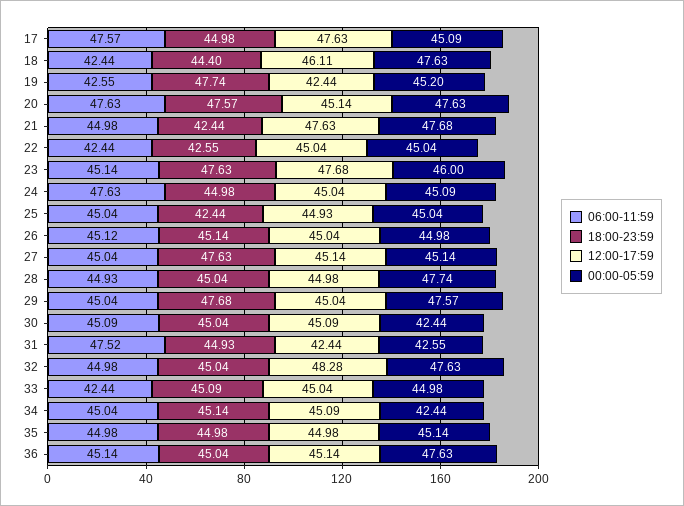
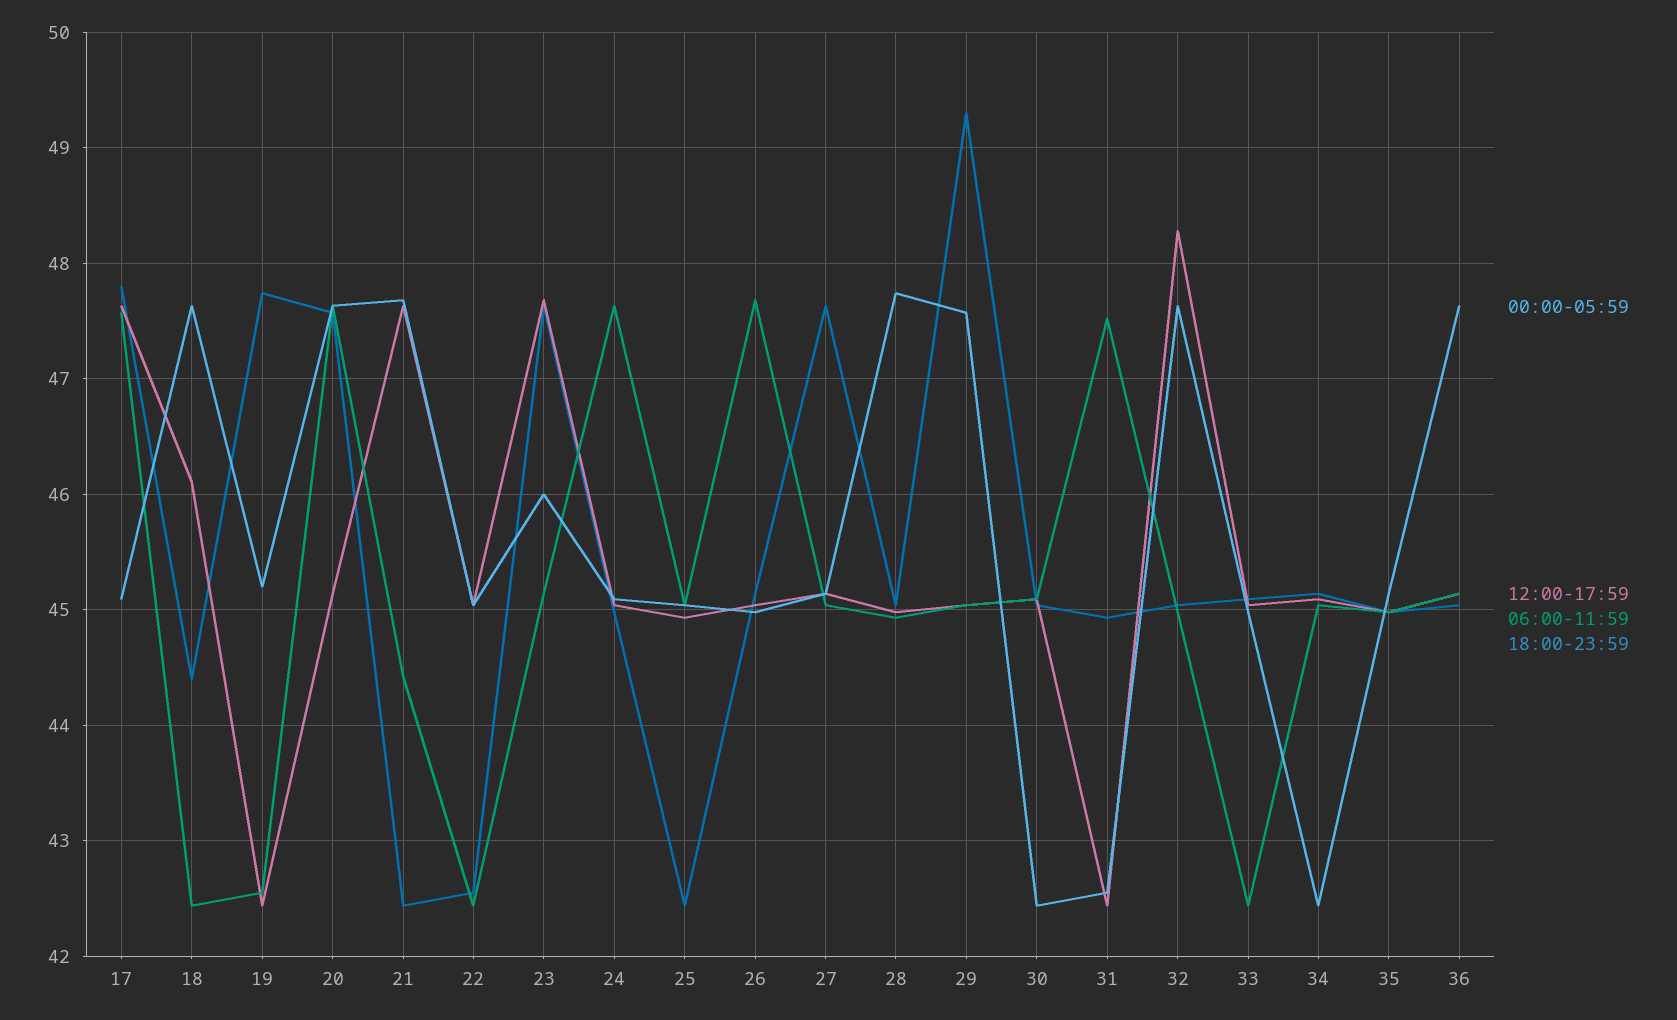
  {
    "06:00-11:59": {
      "17": 47.57,
      "18": 42.44,
      "19": 42.55,
      "20": 47.63,
-     "21": 44.98,
+     "21": 44.4,
      "22": 42.44,
      "23": 45.14,
      "24": 47.63,
      "25": 45.04,
-     "26": 45.12,
+     "26": 47.7,
      "27": 45.04,
      "28": 44.93,
      "29": 45.04,
      "30": 45.09,
      "31": 47.52,
      "32": 44.98,
      "33": 42.44,
      "34": 45.04,
      "35": 44.98,
      "36": 45.14
    },
    "18:00-23:59": {
-     "17": 44.98,
+     "17": 47.8,
      "18": 44.4,
      "19": 47.74,
      "20": 47.57,
      "21": 42.44,
      "22": 42.55,
      "23": 47.63,
      "24": 44.98,
      "25": 42.44,
      "26": 45.14,
      "27": 47.63,
      "28": 45.04,
-     "29": 47.68,
+     "29": 49.3,
      "30": 45.04,
      "31": 44.93,
      "32": 45.04,
      "33": 45.09,
      "34": 45.14,
      "35": 44.98,
      "36": 45.04
    },
    "12:00-17:59": {
      "17": 47.63,
      "18": 46.11,
      "19": 42.44,
      "20": 45.14,
      "21": 47.63,
      "22": 45.04,
      "23": 47.68,
      "24": 45.04,
      "25": 44.93,
      "26": 45.04,
      "27": 45.14,
      "28": 44.98,
      "29": 45.04,
      "30": 45.09,
      "31": 42.44,
      "32": 48.28,
      "33": 45.04,
      "34": 45.09,
      "35": 44.98,
      "36": 45.14
    },
    "00:00-05:59": {
      "17": 45.09,
      "18": 47.63,
      "19": 45.2,
      "20": 47.63,
      "21": 47.68,
      "22": 45.04,
      "23": 46,
      "24": 45.09,
      "25": 45.04,
      "26": 44.98,
      "27": 45.14,
      "28": 47.74,
      "29": 47.57,
      "30": 42.44,
      "31": 42.55,
      "32": 47.63,
      "33": 44.98,
      "34": 42.44,
      "35": 45.14,
      "36": 47.63
    }
  }

